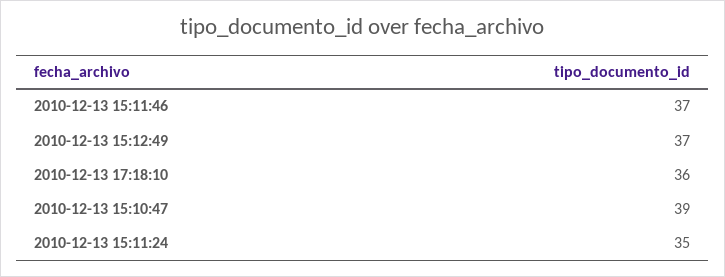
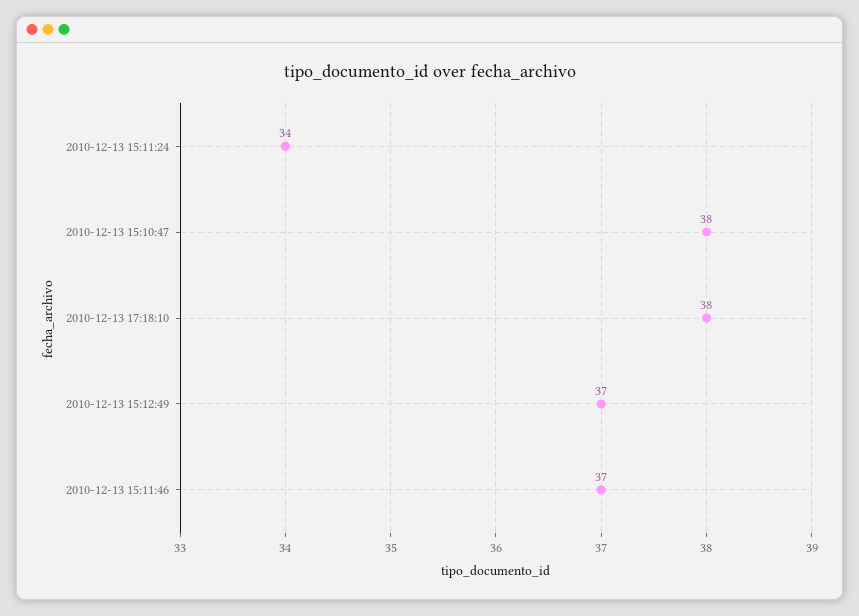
  {
    "2010-12-13 15:11:46": 37,
    "2010-12-13 15:12:49": 37,
-   "2010-12-13 17:18:10": 36,
+   "2010-12-13 17:18:10": 38,
-   "2010-12-13 15:10:47": 39,
+   "2010-12-13 15:10:47": 38,
-   "2010-12-13 15:11:24": 35
+   "2010-12-13 15:11:24": 34
  }

